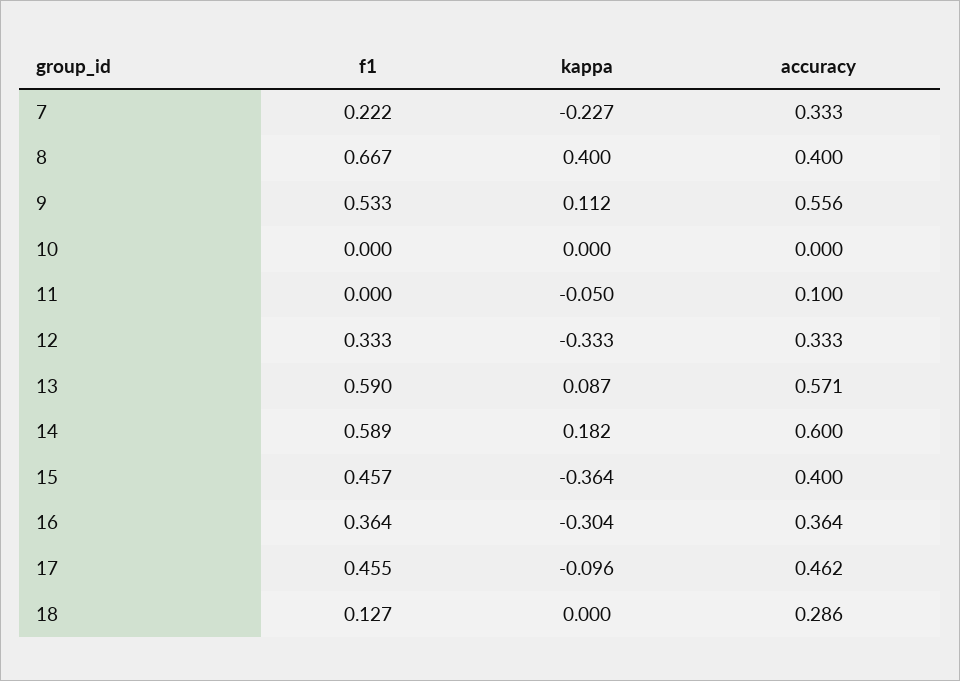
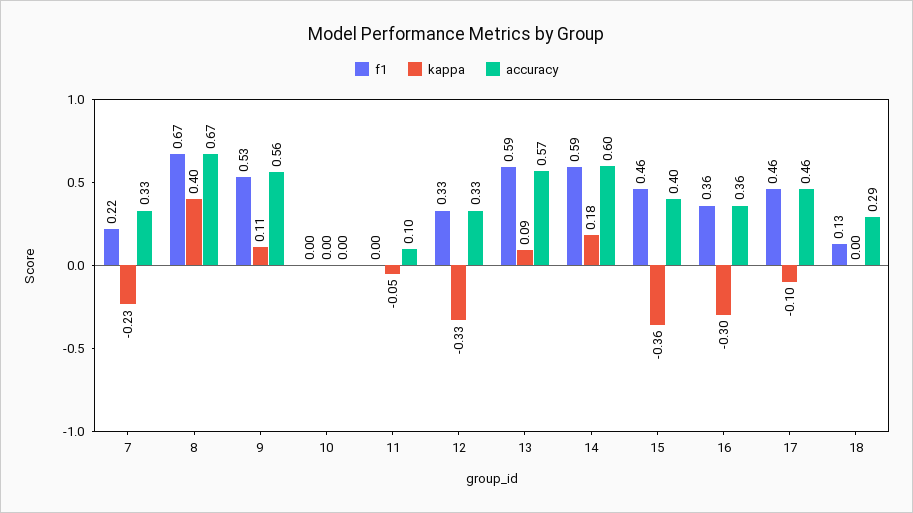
  {
    "f1": {
      "7": 0.222,
      "8": 0.667,
      "9": 0.533,
      "10": 0,
      "11": 0,
      "12": 0.333,
      "13": 0.59,
      "14": 0.589,
      "15": 0.457,
      "16": 0.364,
      "17": 0.455,
      "18": 0.127
    },
    "kappa": {
      "7": -0.227,
      "8": 0.4,
      "9": 0.112,
      "10": 0,
      "11": -0.05,
      "12": -0.333,
      "13": 0.087,
      "14": 0.182,
      "15": -0.364,
      "16": -0.304,
      "17": -0.096,
      "18": 0
    },
    "accuracy": {
      "7": 0.333,
-     "8": 0.4,
+     "8": 0.67,
      "9": 0.556,
      "10": 0,
      "11": 0.1,
      "12": 0.333,
      "13": 0.571,
      "14": 0.6,
      "15": 0.4,
      "16": 0.364,
      "17": 0.462,
      "18": 0.286
    }
  }

